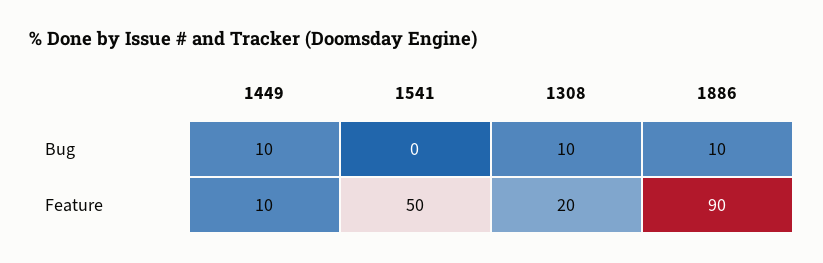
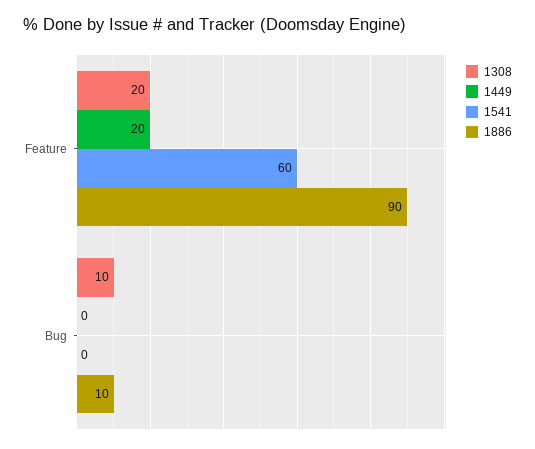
  {
    "1449": {
-     "Bug": 10,
+     "Bug": 0,
-     "Feature": 10
+     "Feature": 20
    },
    "1541": {
      "Bug": 0,
-     "Feature": 50
+     "Feature": 60
    },
    "1308": {
      "Bug": 10,
      "Feature": 20
    },
    "1886": {
      "Bug": 10,
      "Feature": 90
    }
  }

